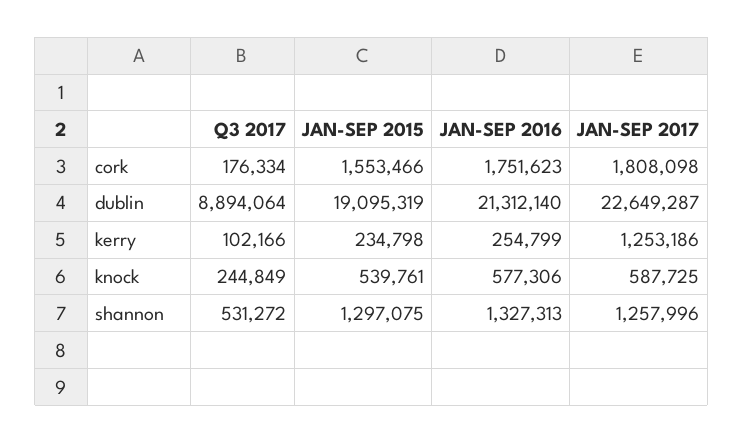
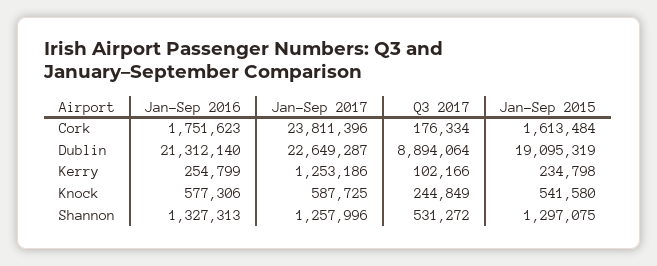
  {
    "Q3 2017": {
      "cork": 176334,
      "dublin": 8894064,
      "kerry": 102166,
      "knock": 244849,
      "shannon": 531272
    },
    "JAN-SEP 2015": {
-     "cork": 1553466,
+     "cork": 1613484,
      "dublin": 19095319,
      "kerry": 234798,
-     "knock": 539761,
+     "knock": 541580,
      "shannon": 1297075
    },
    "JAN-SEP 2016": {
      "cork": 1751623,
      "dublin": 21312140,
      "kerry": 254799,
      "knock": 577306,
      "shannon": 1327313
    },
    "JAN-SEP 2017": {
-     "cork": 1808098,
+     "cork": 23811396,
      "dublin": 22649287,
      "kerry": 1253186,
      "knock": 587725,
      "shannon": 1257996
    }
  }

